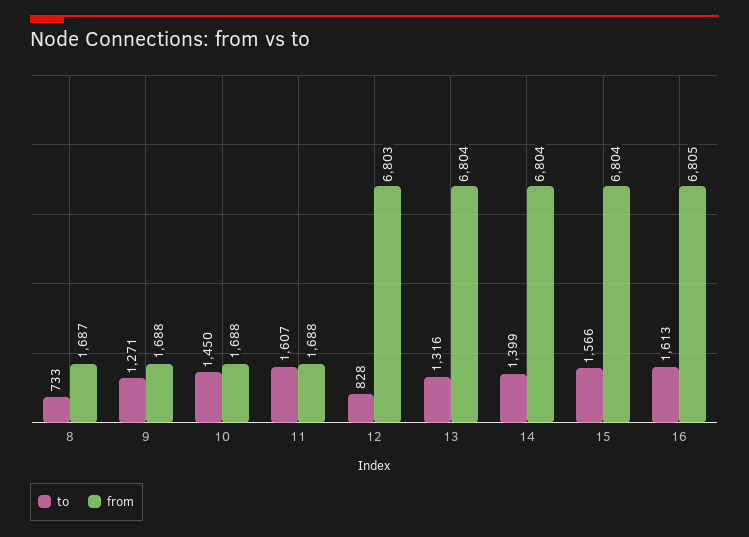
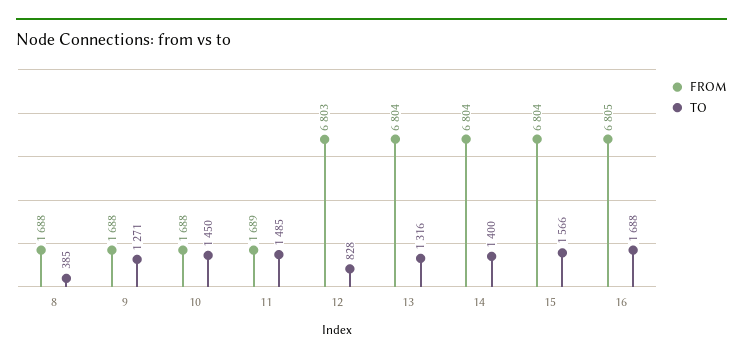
  {
    "to": {
-     "8": 733,
+     "8": 385,
      "9": 1271,
      "10": 1450,
-     "11": 1607,
+     "11": 1485,
      "12": 828,
      "13": 1316,
-     "14": 1399,
+     "14": 1400,
      "15": 1566,
-     "16": 1613
+     "16": 1688
    },
    "from": {
-     "8": 1687,
+     "8": 1688,
      "9": 1688,
      "10": 1688,
-     "11": 1688,
+     "11": 1689,
      "12": 6803,
      "13": 6804,
      "14": 6804,
      "15": 6804,
      "16": 6805
    }
  }

